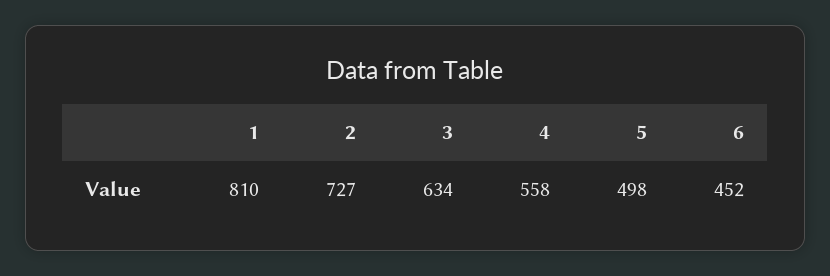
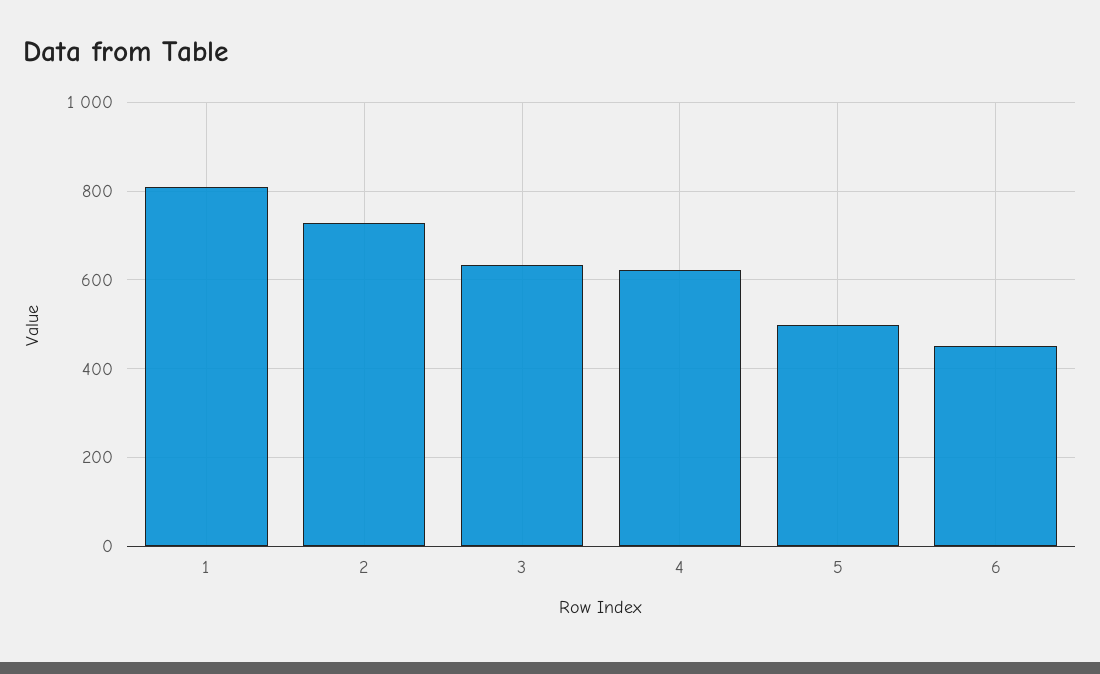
  {
    "1": 810,
    "2": 727,
    "3": 634,
-   "4": 558,
+   "4": 620,
    "5": 498,
    "6": 452
  }

